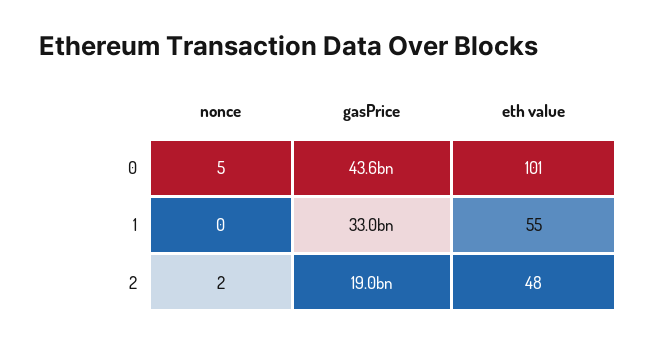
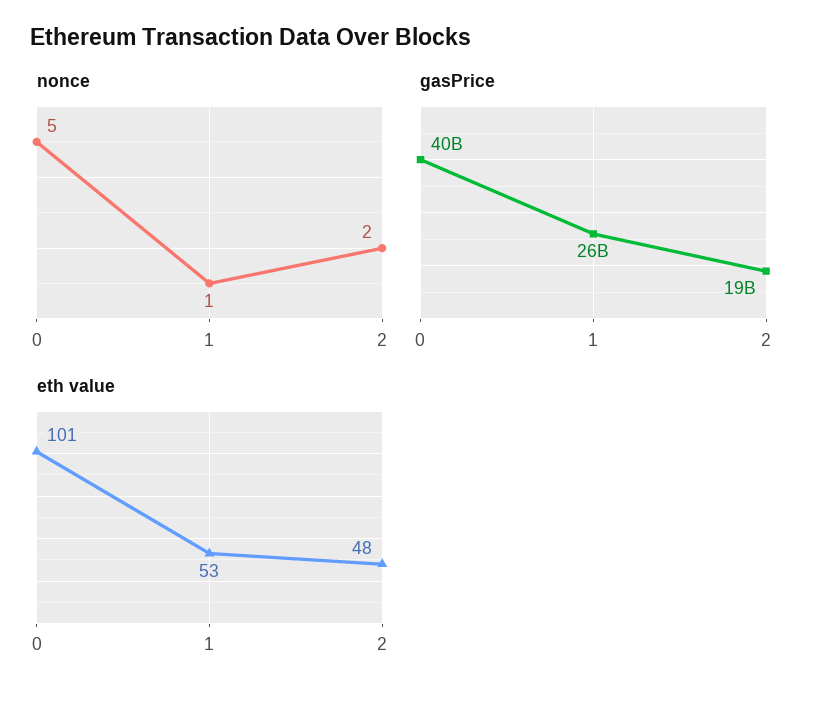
  {
    "nonce": {
      "0": 5,
-     "1": 0,
+     "1": 1,
      "2": 2
    },
    "gasPrice": {
-     "0": 43600000000,
+     "0": 40000000000,
-     "1": 33000000000,
+     "1": 26000000000,
      "2": 19000000000
    },
    "eth value": {
      "0": 101,
-     "1": 55,
+     "1": 53,
      "2": 48
    }
  }

